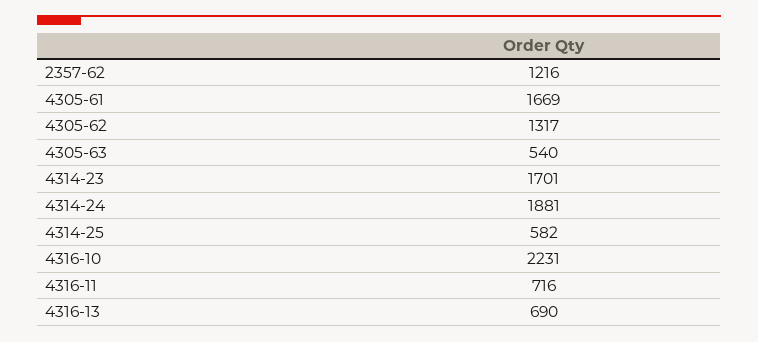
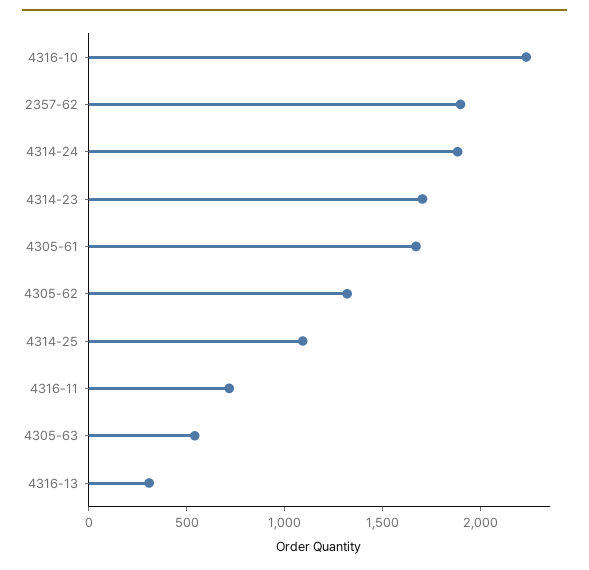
  {
-   "2357-62": 1216,
+   "2357-62": 1900,
    "4305-61": 1669,
    "4305-62": 1317,
    "4305-63": 540,
    "4314-23": 1701,
    "4314-24": 1881,
-   "4314-25": 582,
+   "4314-25": 1100,
    "4316-10": 2231,
    "4316-11": 716,
-   "4316-13": 690
+   "4316-13": 300
  }

